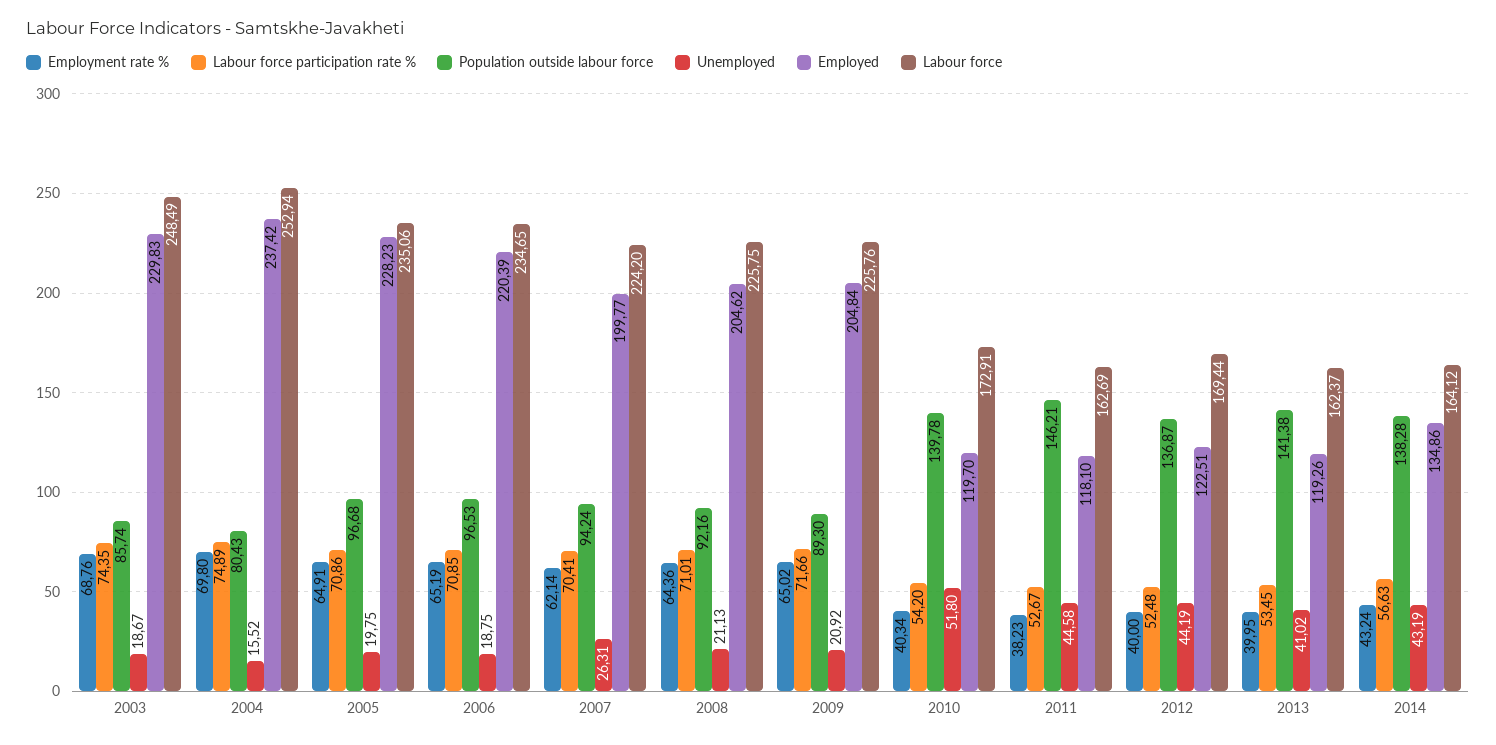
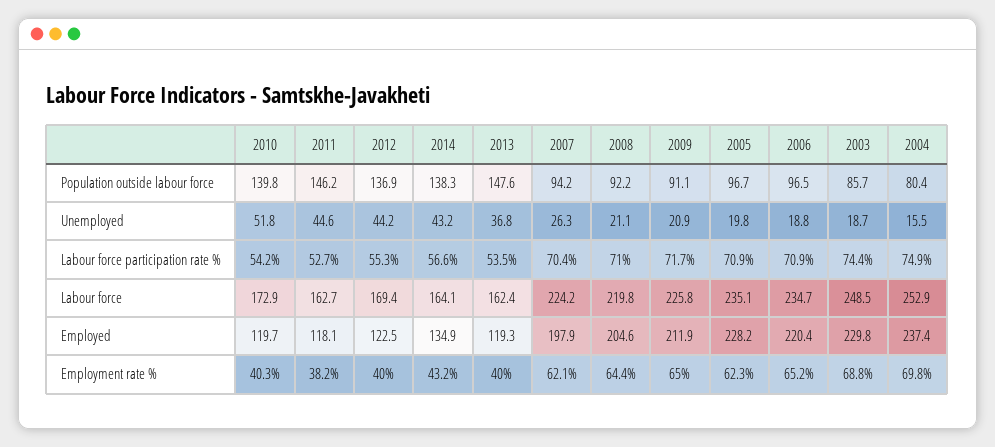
  {
    "Employment rate %": {
      "2003": 68.76,
      "2004": 69.8,
-     "2005": 64.91,
+     "2005": 62.3,
      "2006": 65.19,
      "2007": 62.14,
      "2008": 64.36,
      "2009": 65.02,
      "2010": 40.34,
      "2011": 38.23,
      "2012": 40,
      "2013": 39.95,
      "2014": 43.24
    },
    "Labour force participation rate %": {
      "2003": 74.35,
      "2004": 74.89,
      "2005": 70.86,
      "2006": 70.85,
      "2007": 70.41,
      "2008": 71.01,
      "2009": 71.66,
      "2010": 54.2,
      "2011": 52.67,
-     "2012": 52.48,
+     "2012": 55.3,
      "2013": 53.45,
      "2014": 56.63
    },
    "Population outside labour force": {
      "2003": 85.74,
      "2004": 80.43,
      "2005": 96.68,
      "2006": 96.53,
      "2007": 94.24,
      "2008": 92.16,
-     "2009": 89.3,
+     "2009": 91.1,
      "2010": 139.78,
      "2011": 146.21,
      "2012": 136.87,
-     "2013": 141.38,
+     "2013": 147.6,
      "2014": 138.28
    },
    "Unemployed": {
      "2003": 18.67,
      "2004": 15.52,
      "2005": 19.75,
      "2006": 18.75,
      "2007": 26.31,
      "2008": 21.13,
      "2009": 20.92,
      "2010": 51.8,
      "2011": 44.58,
      "2012": 44.19,
-     "2013": 41.02,
+     "2013": 36.8,
      "2014": 43.19
    },
    "Employed": {
      "2003": 229.83,
      "2004": 237.42,
      "2005": 228.23,
      "2006": 220.39,
-     "2007": 199.77,
+     "2007": 197.9,
      "2008": 204.62,
-     "2009": 204.84,
+     "2009": 211.9,
      "2010": 119.7,
      "2011": 118.1,
      "2012": 122.51,
      "2013": 119.26,
      "2014": 134.86
    },
    "Labour force": {
      "2003": 248.49,
      "2004": 252.94,
      "2005": 235.06,
      "2006": 234.65,
      "2007": 224.2,
-     "2008": 225.75,
+     "2008": 219.8,
      "2009": 225.76,
      "2010": 172.91,
      "2011": 162.69,
      "2012": 169.44,
      "2013": 162.37,
      "2014": 164.12
    }
  }

